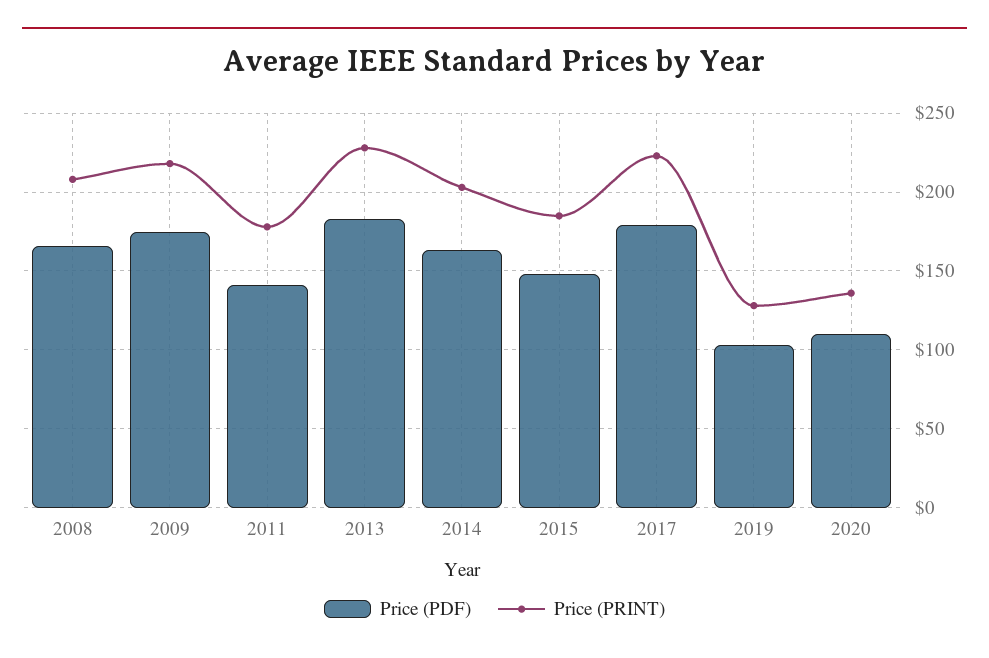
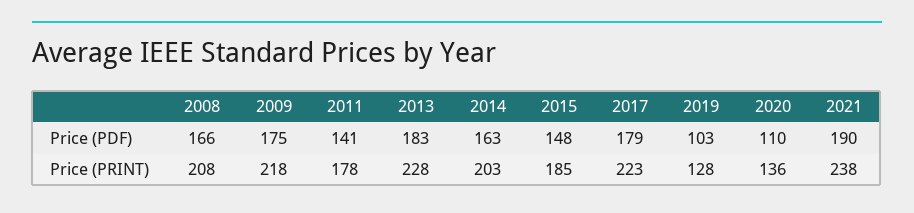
  {
    "Price (PDF)": {
      "2008": 166,
      "2009": 175,
      "2011": 141,
      "2013": 183,
      "2014": 163,
      "2015": 148,
      "2017": 179,
      "2019": 103,
-     "2020": 110
+     "2020": 110,
+     "2021": 190
    },
    "Price (PRINT)": {
      "2008": 208,
      "2009": 218,
      "2011": 178,
      "2013": 228,
      "2014": 203,
      "2015": 185,
      "2017": 223,
      "2019": 128,
-     "2020": 136
+     "2020": 136,
+     "2021": 238
    }
  }

